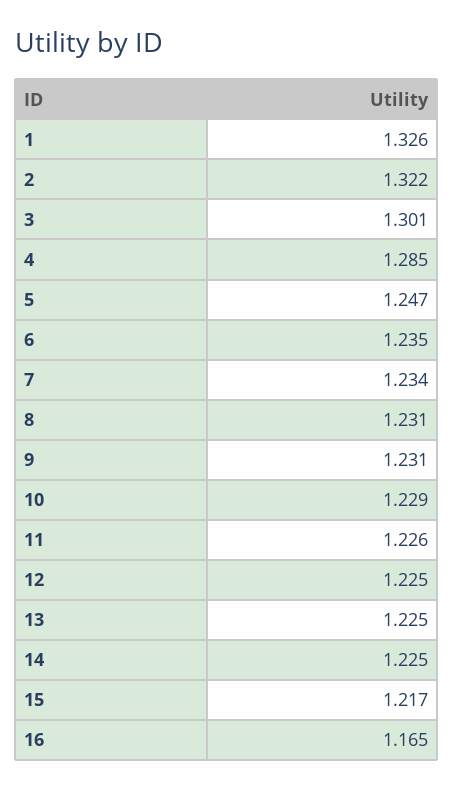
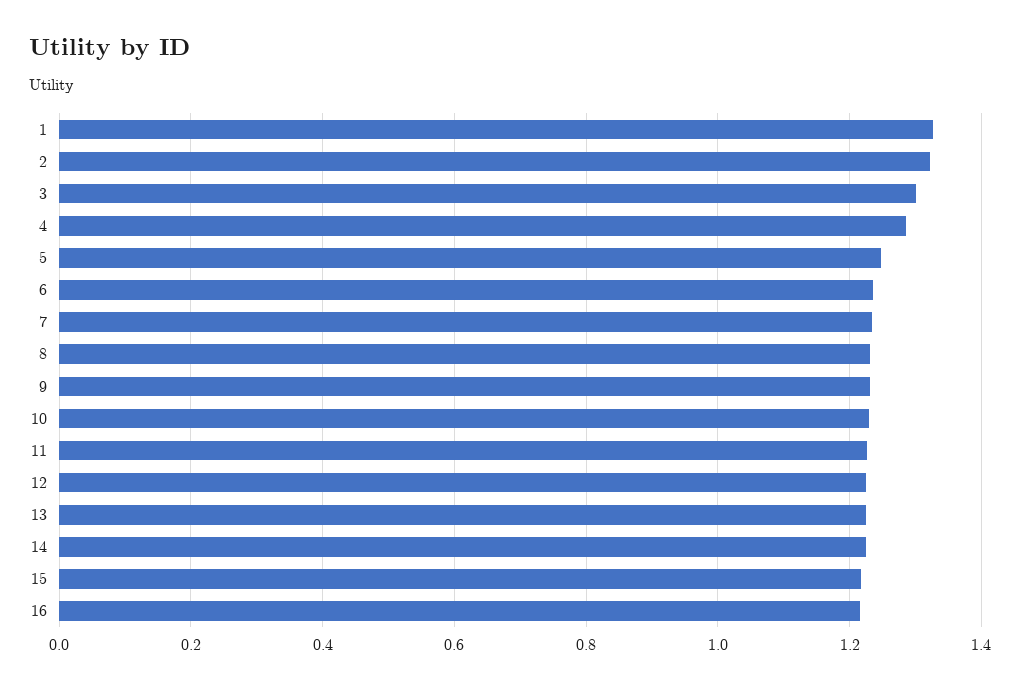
  {
    "1": 1.326,
    "2": 1.322,
    "3": 1.301,
    "4": 1.285,
    "5": 1.247,
    "6": 1.235,
    "7": 1.234,
    "8": 1.231,
    "9": 1.231,
    "10": 1.229,
    "11": 1.226,
    "12": 1.225,
    "13": 1.225,
    "14": 1.225,
    "15": 1.217,
-   "16": 1.165
+   "16": 1.22
  }

